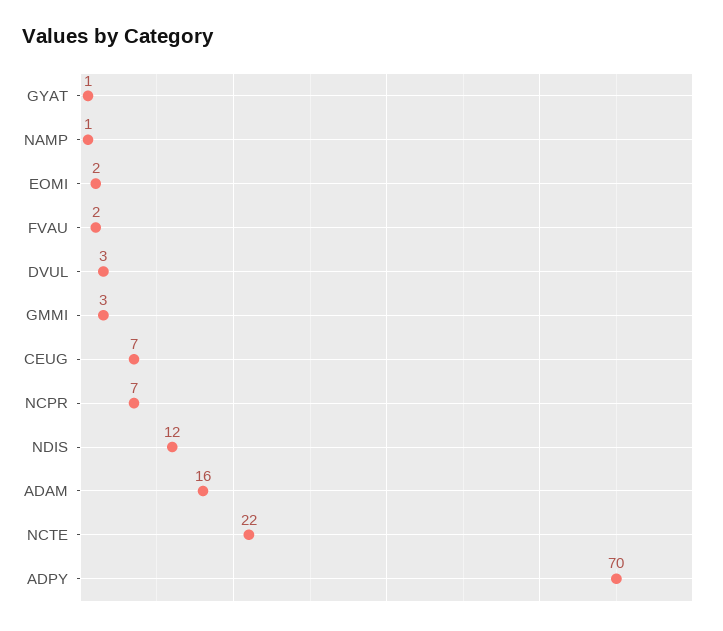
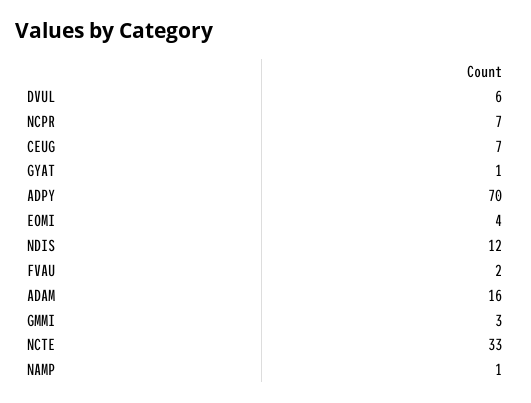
  {
    "GYAT": 1,
    "NAMP": 1,
-   "EOMI": 2,
+   "EOMI": 4,
    "FVAU": 2,
-   "DVUL": 3,
+   "DVUL": 6,
    "GMMI": 3,
    "CEUG": 7,
    "NCPR": 7,
    "NDIS": 12,
    "ADAM": 16,
-   "NCTE": 22,
+   "NCTE": 33,
    "ADPY": 70
  }

